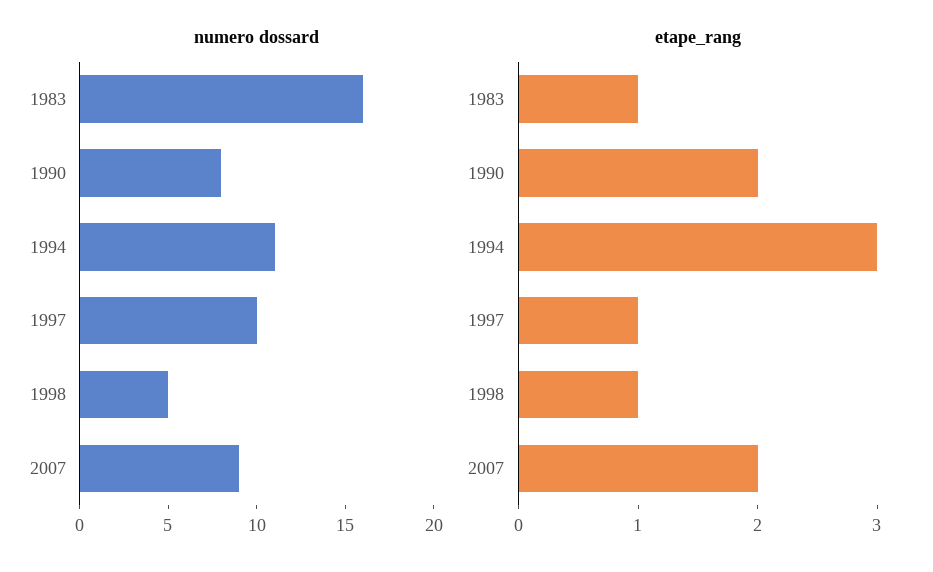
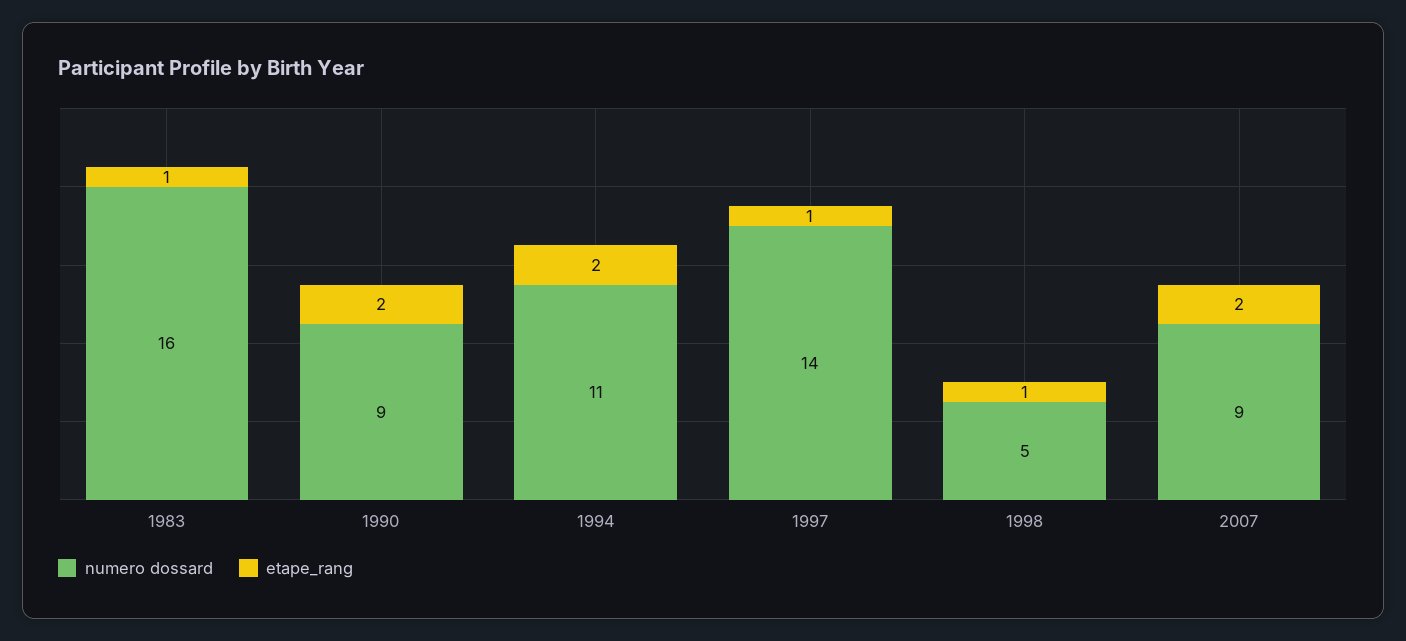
  {
    "numero dossard": {
      "1983": 16,
-     "1990": 8,
+     "1990": 9,
      "1994": 11,
-     "1997": 10,
+     "1997": 14,
      "1998": 5,
      "2007": 9
    },
    "etape_rang": {
      "1983": 1,
      "1990": 2,
-     "1994": 3,
+     "1994": 2,
      "1997": 1,
      "1998": 1,
      "2007": 2
    }
  }

